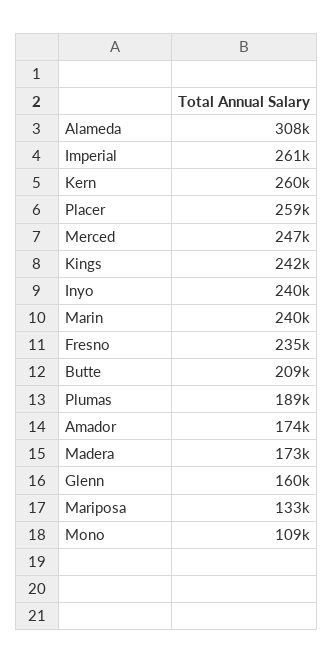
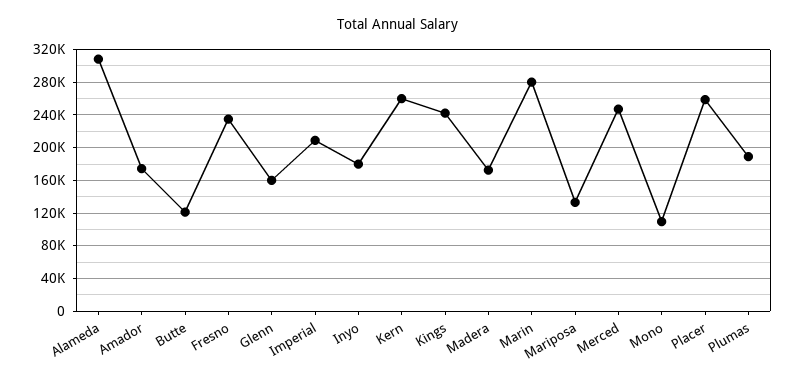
  {
    "Alameda": 308000,
-   "Imperial": 261000,
+   "Imperial": 210000,
    "Kern": 260000,
    "Placer": 259000,
    "Merced": 247000,
    "Kings": 242000,
-   "Inyo": 240000,
+   "Inyo": 180000,
-   "Marin": 240000,
+   "Marin": 280000,
    "Fresno": 235000,
-   "Butte": 209000,
+   "Butte": 120000,
    "Plumas": 189000,
    "Amador": 174000,
    "Madera": 173000,
    "Glenn": 160000,
    "Mariposa": 133000,
    "Mono": 109000
  }

